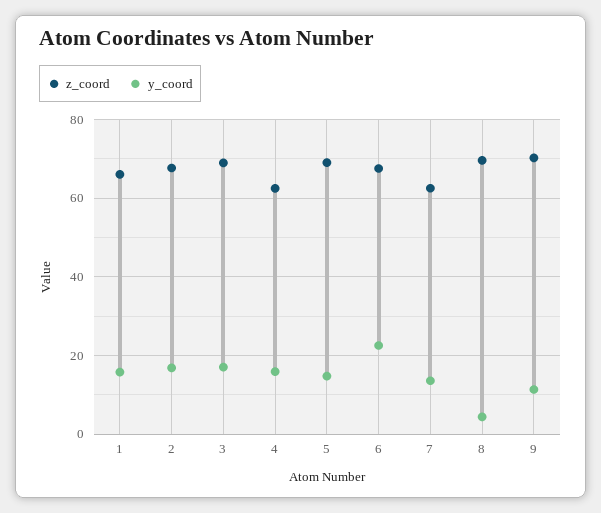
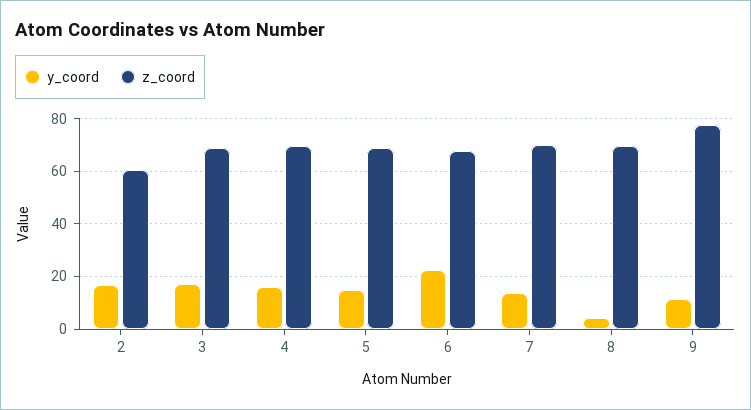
  {
    "z_coord": {
-     "1": 66,
-     "2": 68,
+     "2": 60,
      "3": 68,
-     "4": 62,
+     "4": 70,
      "5": 68,
      "6": 68,
-     "7": 62,
+     "7": 70,
      "8": 70,
-     "9": 70
+     "9": 77.5
    },
    "y_coord": {
-     "1": 16,
      "2": 16,
      "3": 16,
      "4": 16,
      "5": 14,
      "6": 22,
      "7": 14,
      "8": 4,
      "9": 12
    }
  }

